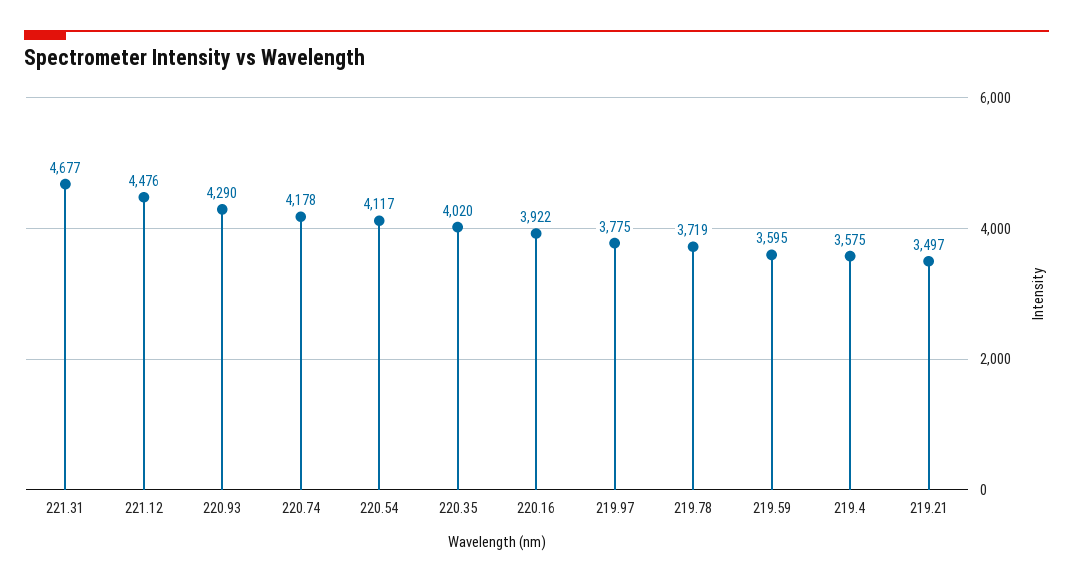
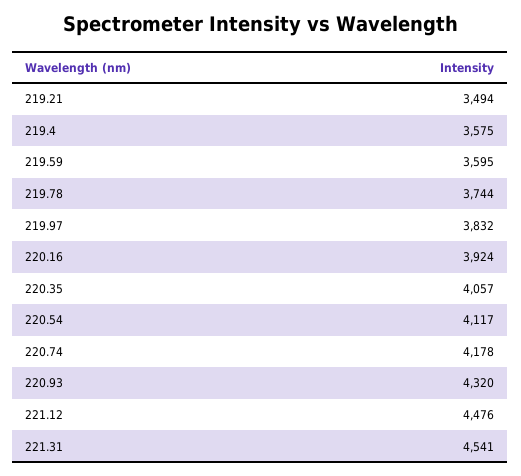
  {
-   "221.31": 4677,
+   "221.31": 4541,
    "221.12": 4476,
-   "220.93": 4290,
+   "220.93": 4320,
    "220.74": 4178,
    "220.54": 4117,
-   "220.35": 4020,
+   "220.35": 4057,
-   "220.16": 3922,
+   "220.16": 3924,
-   "219.97": 3775,
+   "219.97": 3832,
-   "219.78": 3719,
+   "219.78": 3744,
    "219.59": 3595,
    "219.4": 3575,
-   "219.21": 3497
+   "219.21": 3494
  }

